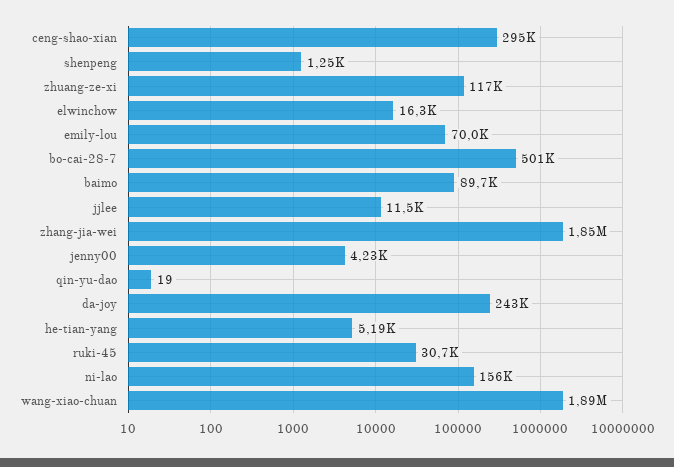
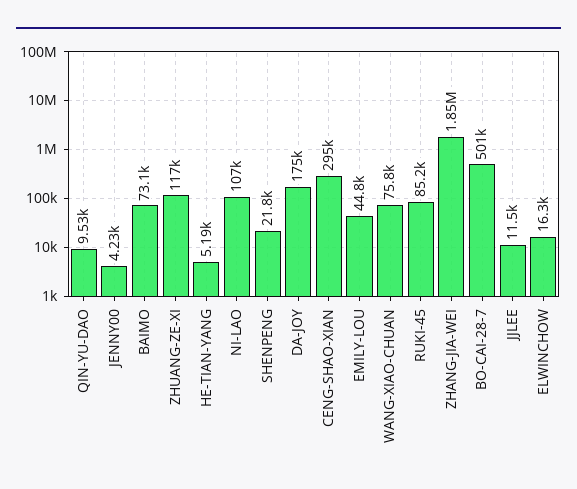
  {
    "ceng-shao-xian": 295000,
-   "shenpeng": 1250,
+   "shenpeng": 21800,
    "zhuang-ze-xi": 117000,
    "elwinchow": 16300,
-   "emily-lou": 70000,
+   "emily-lou": 44800,
    "bo-cai-28-7": 501000,
-   "baimo": 89700,
+   "baimo": 73100,
    "jjlee": 11500,
    "zhang-jia-wei": 1850000,
    "jenny00": 4230,
-   "qin-yu-dao": 19,
+   "qin-yu-dao": 9530,
-   "da-joy": 243000,
+   "da-joy": 175000,
    "he-tian-yang": 5190,
-   "ruki-45": 30700,
+   "ruki-45": 85200,
-   "ni-lao": 156000,
+   "ni-lao": 107000,
-   "wang-xiao-chuan": 1890000
+   "wang-xiao-chuan": 75800
  }

